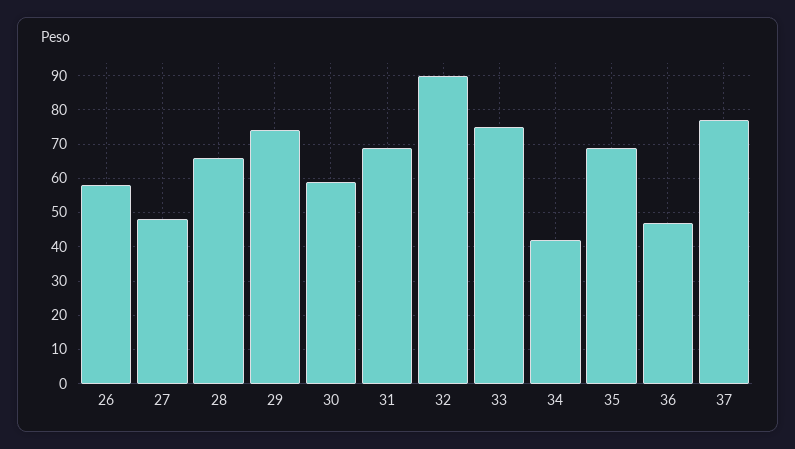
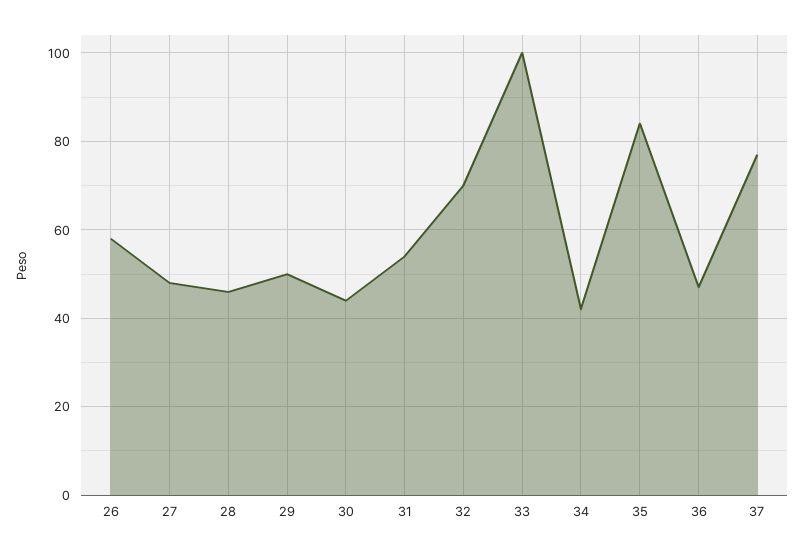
  {
    "26": 60,
    "27": 50,
-   "28": 65,
+   "28": 45,
-   "29": 75,
+   "29": 50,
-   "30": 60,
+   "30": 45,
-   "31": 70,
+   "31": 55,
-   "32": 90,
+   "32": 70,
-   "33": 75,
+   "33": 100,
    "34": 40,
-   "35": 70,
+   "35": 85,
    "36": 45,
    "37": 75
  }

